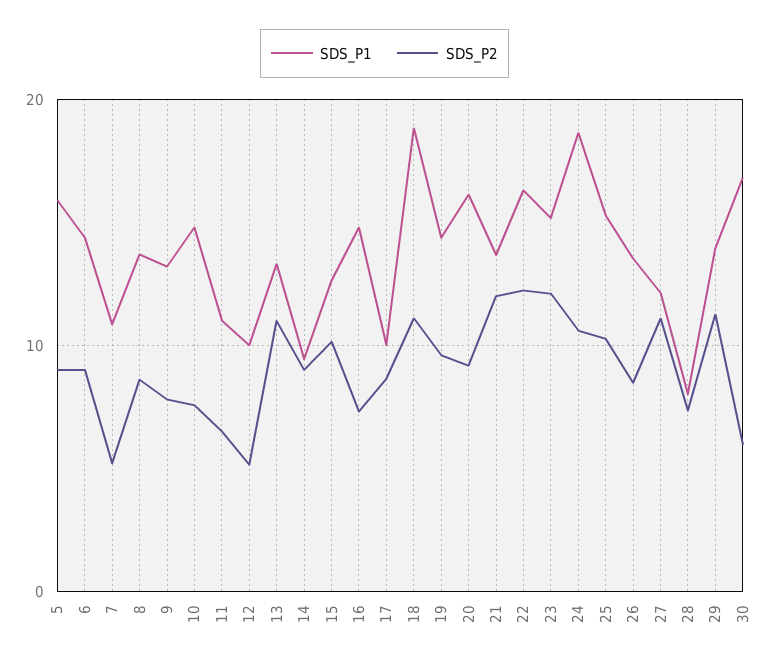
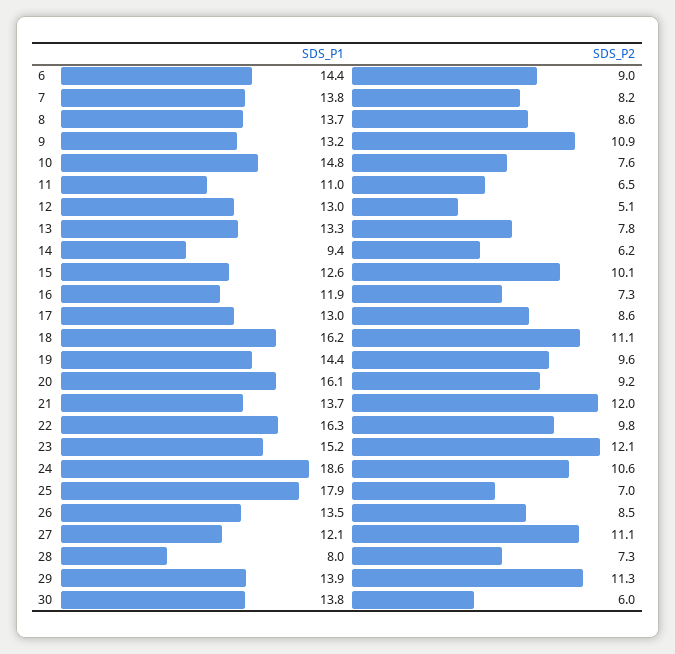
  {
    "SDS_P1": {
-     "5": 16,
      "6": 14.4,
-     "7": 11,
+     "7": 13.8,
      "8": 13.7,
      "9": 13.2,
      "10": 14.8,
      "11": 11,
-     "12": 10,
+     "12": 13,
      "13": 13.3,
      "14": 9.4,
      "15": 12.6,
-     "16": 15,
+     "16": 11.9,
-     "17": 10,
+     "17": 13,
-     "18": 19,
+     "18": 16.2,
      "19": 14.4,
      "20": 16.1,
      "21": 13.7,
      "22": 16.3,
      "23": 15.2,
      "24": 18.6,
-     "25": 15,
+     "25": 17.9,
      "26": 13.5,
      "27": 12.1,
      "28": 8,
      "29": 13.9,
-     "30": 17
+     "30": 13.8
    },
    "SDS_P2": {
-     "5": 9,
      "6": 9,
-     "7": 5,
+     "7": 8.2,
      "8": 8.6,
-     "9": 8,
+     "9": 10.9,
      "10": 7.6,
      "11": 6.5,
      "12": 5.1,
-     "13": 11,
+     "13": 7.8,
-     "14": 9,
+     "14": 6.2,
      "15": 10.1,
      "16": 7.3,
      "17": 8.6,
      "18": 11.1,
      "19": 9.6,
      "20": 9.2,
      "21": 12,
-     "22": 12,
+     "22": 9.8,
      "23": 12.1,
      "24": 10.6,
-     "25": 10,
+     "25": 7,
      "26": 8.5,
      "27": 11.1,
      "28": 7.3,
      "29": 11.3,
      "30": 6
    }
  }

